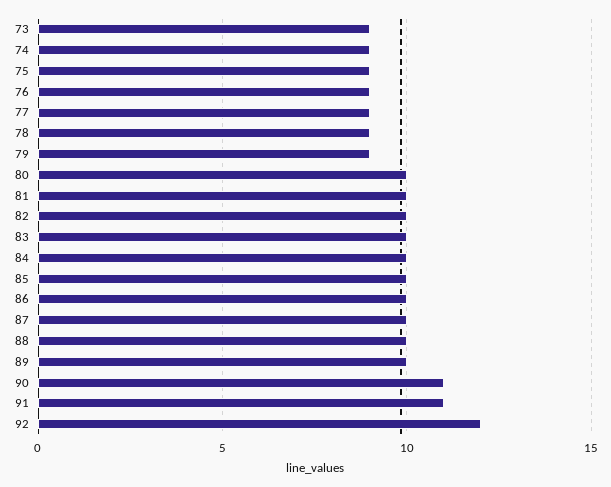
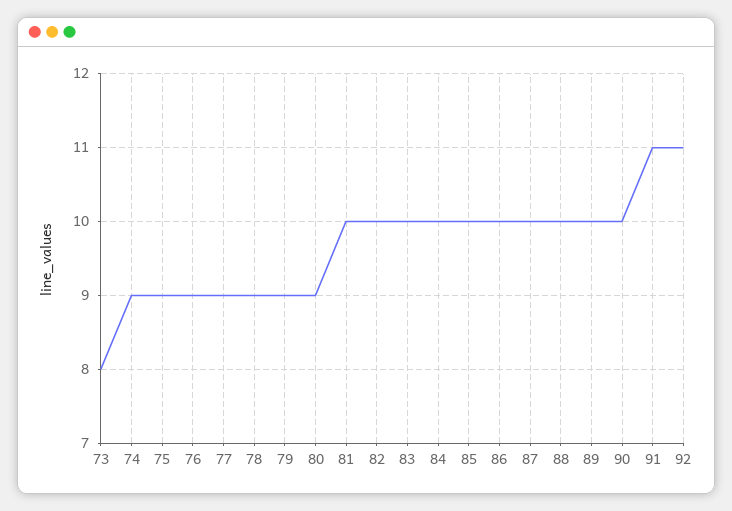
  {
-   "73": 9,
+   "73": 8,
    "74": 9,
    "75": 9,
    "76": 9,
    "77": 9,
    "78": 9,
    "79": 9,
-   "80": 10,
+   "80": 9,
    "81": 10,
    "82": 10,
    "83": 10,
    "84": 10,
    "85": 10,
    "86": 10,
    "87": 10,
    "88": 10,
    "89": 10,
-   "90": 11,
+   "90": 10,
    "91": 11,
-   "92": 12
+   "92": 11
  }

